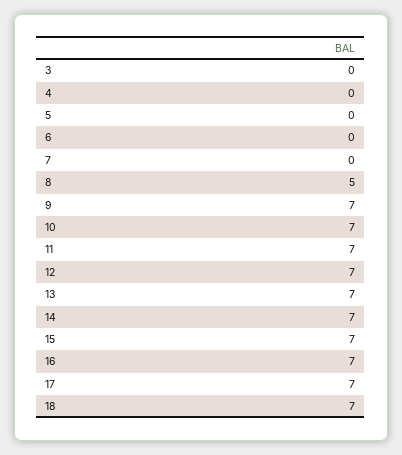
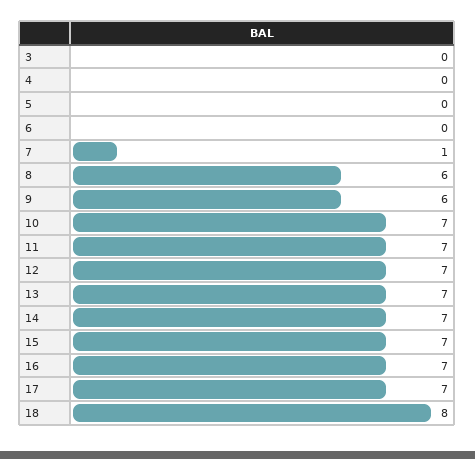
  {
    "3": 0,
    "4": 0,
    "5": 0,
    "6": 0,
-   "7": 0,
+   "7": 1,
-   "8": 5,
+   "8": 6,
-   "9": 7,
+   "9": 6,
    "10": 7,
    "11": 7,
    "12": 7,
    "13": 7,
    "14": 7,
    "15": 7,
    "16": 7,
    "17": 7,
-   "18": 7
+   "18": 8
  }

